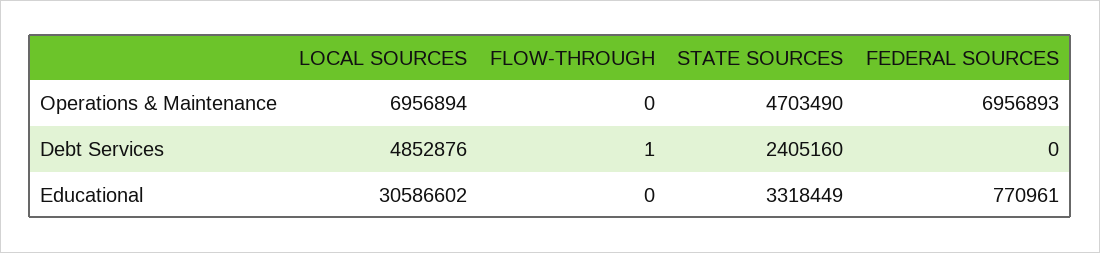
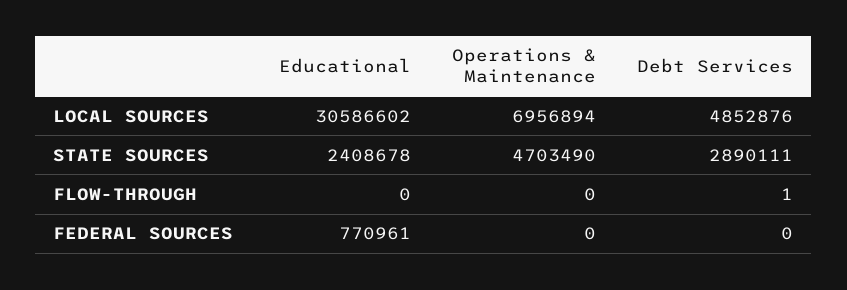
  {
    "LOCAL SOURCES": {
      "Operations & Maintenance": 6956894,
      "Debt Services": 4852876,
      "Educational": 30586602
    },
    "FLOW-THROUGH": {
      "Operations & Maintenance": 0,
      "Debt Services": 1,
      "Educational": 0
    },
    "STATE SOURCES": {
      "Operations & Maintenance": 4703490,
-     "Debt Services": 2405160,
+     "Debt Services": 2890111,
-     "Educational": 3318449
+     "Educational": 2408678
    },
    "FEDERAL SOURCES": {
-     "Operations & Maintenance": 6956893,
+     "Operations & Maintenance": 0,
      "Debt Services": 0,
      "Educational": 770961
    }
  }

